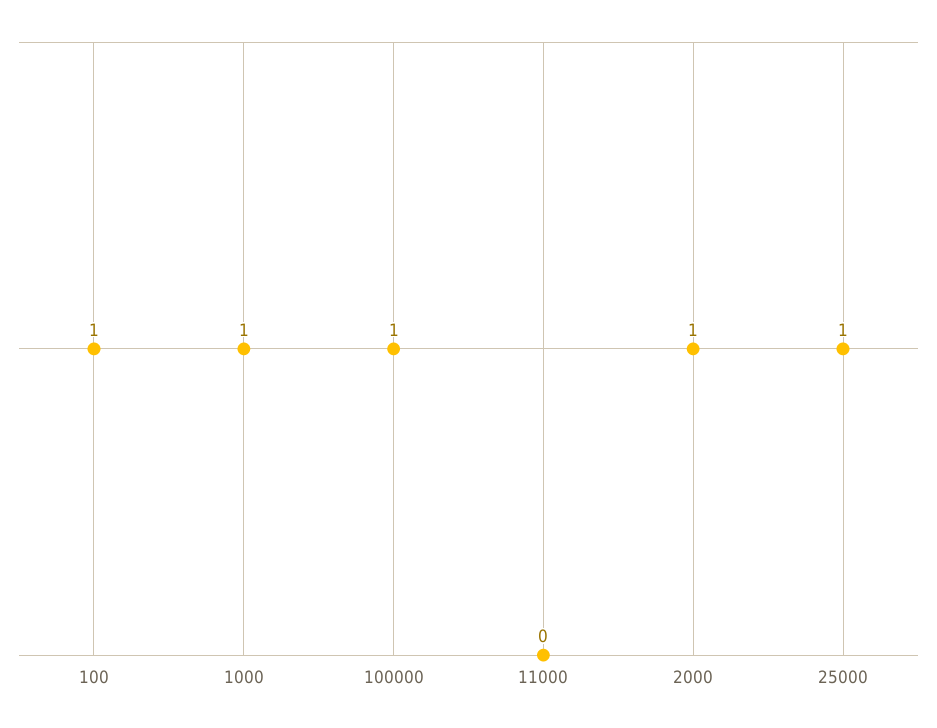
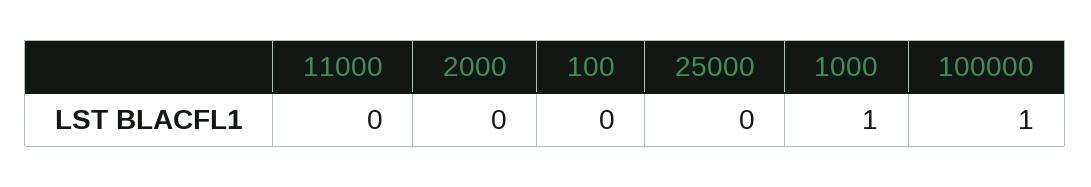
  {
-   "100": 1,
+   "100": 0,
    "1000": 1,
    "100000": 1,
    "11000": 0,
-   "2000": 1,
+   "2000": 0,
-   "25000": 1
+   "25000": 0
  }

